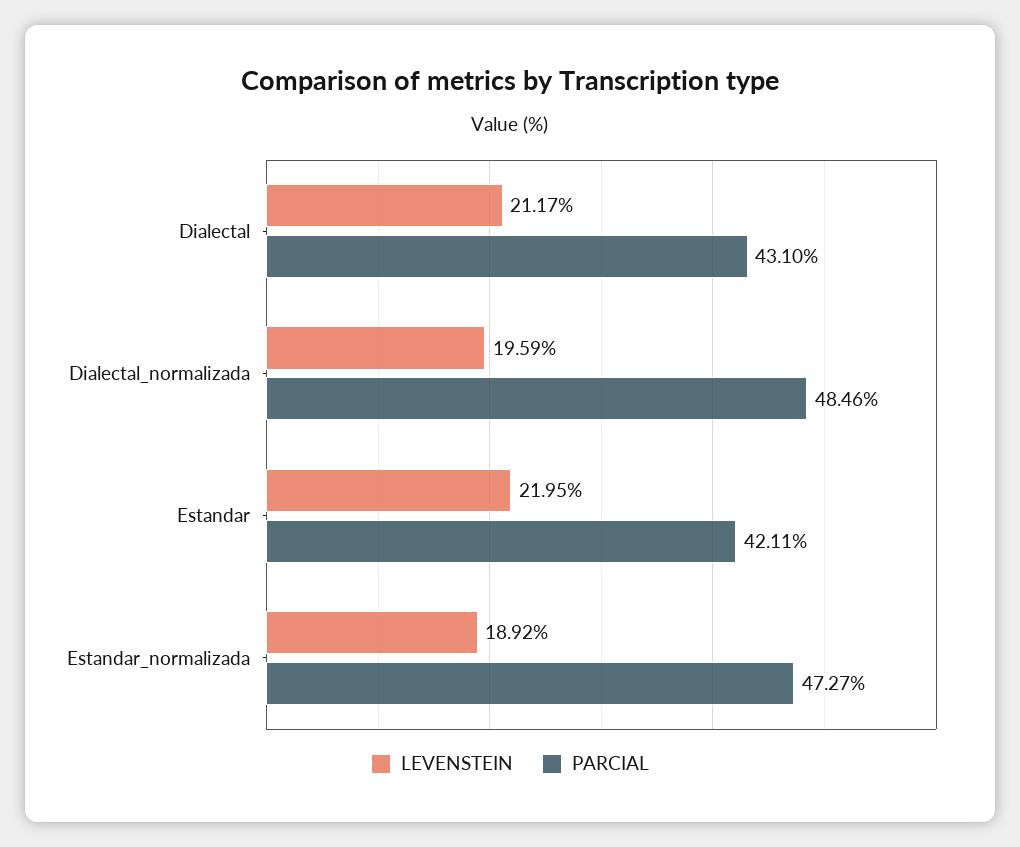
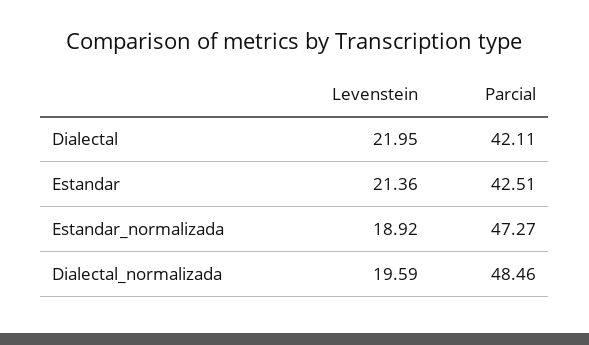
  {
    "LEVENSTEIN": {
-     "Dialectal": 21.17,
+     "Dialectal": 21.95,
      "Dialectal_normalizada": 19.59,
-     "Estandar": 21.95,
+     "Estandar": 21.36,
      "Estandar_normalizada": 18.92
    },
    "PARCIAL": {
-     "Dialectal": 43.1,
+     "Dialectal": 42.11,
      "Dialectal_normalizada": 48.46,
-     "Estandar": 42.11,
+     "Estandar": 42.51,
      "Estandar_normalizada": 47.27
    }
  }

